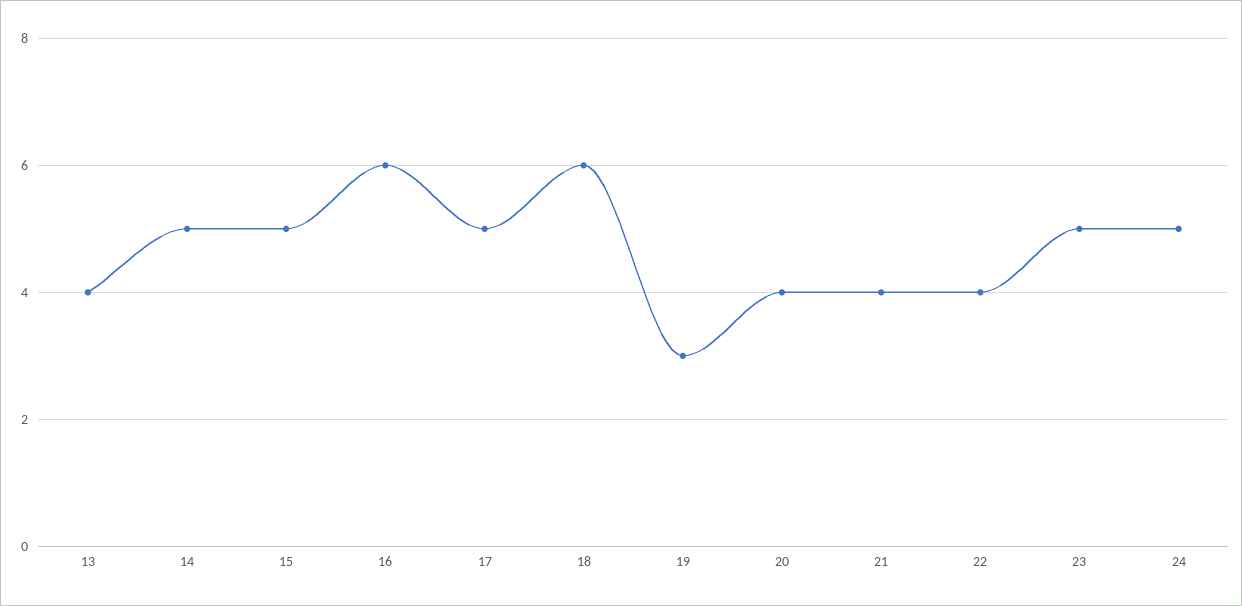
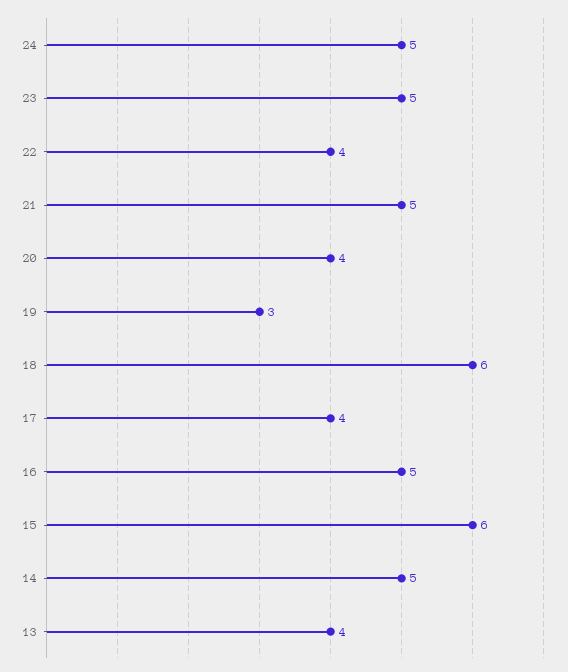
  {
    "13": 4,
    "14": 5,
-   "15": 5,
+   "15": 6,
-   "16": 6,
+   "16": 5,
-   "17": 5,
+   "17": 4,
    "18": 6,
    "19": 3,
    "20": 4,
-   "21": 4,
+   "21": 5,
    "22": 4,
    "23": 5,
    "24": 5
  }

